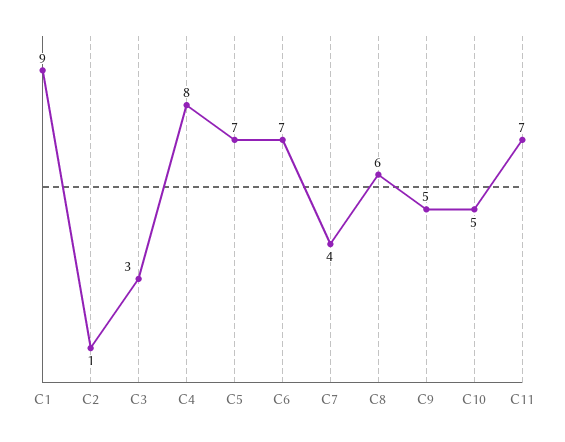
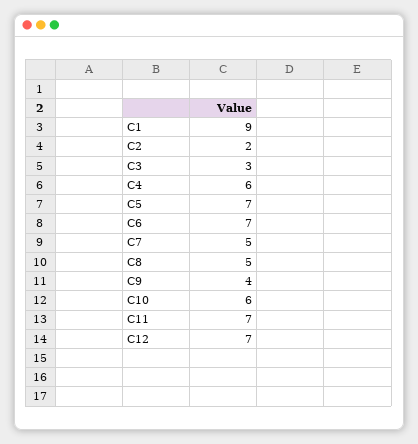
  {
    "C1": 9,
-   "C2": 1,
+   "C2": 2,
    "C3": 3,
-   "C4": 8,
+   "C4": 6,
    "C5": 7,
    "C6": 7,
-   "C7": 4,
+   "C7": 5,
-   "C8": 6,
+   "C8": 5,
-   "C9": 5,
+   "C9": 4,
-   "C10": 5,
+   "C10": 6,
-   "C11": 7
+   "C11": 7,
+   "C12": 7
  }

